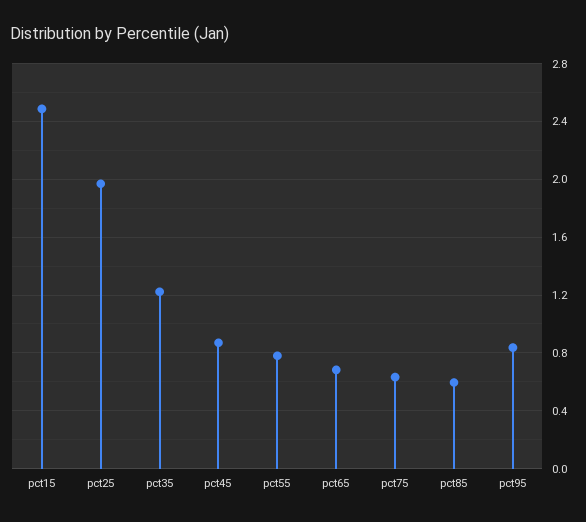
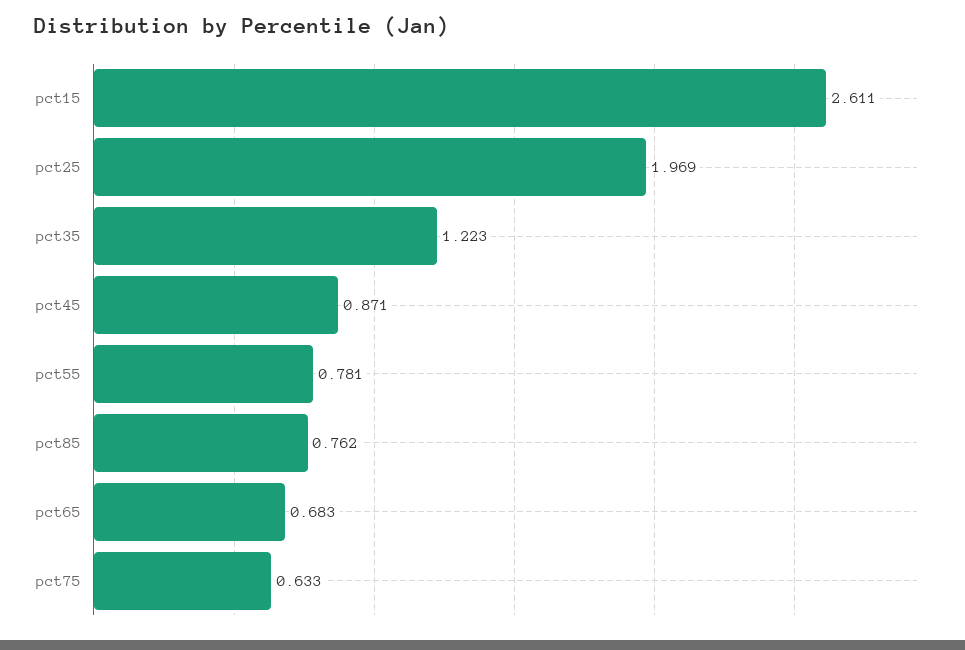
  {
-   "pct15": 2.5,
+   "pct15": 2.611,
    "pct25": 1.969,
    "pct35": 1.223,
    "pct45": 0.871,
    "pct55": 0.781,
    "pct65": 0.683,
    "pct75": 0.633,
-   "pct85": 0.6,
+   "pct85": 0.762
-   "pct95": 0.85
  }

